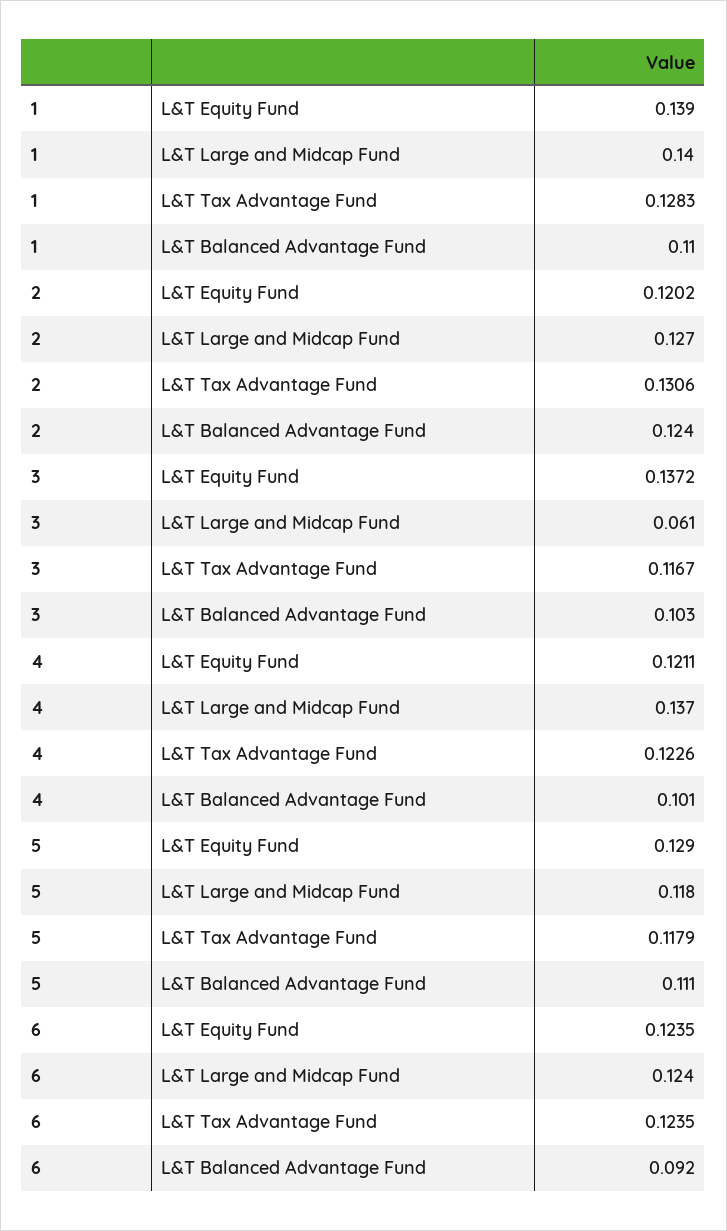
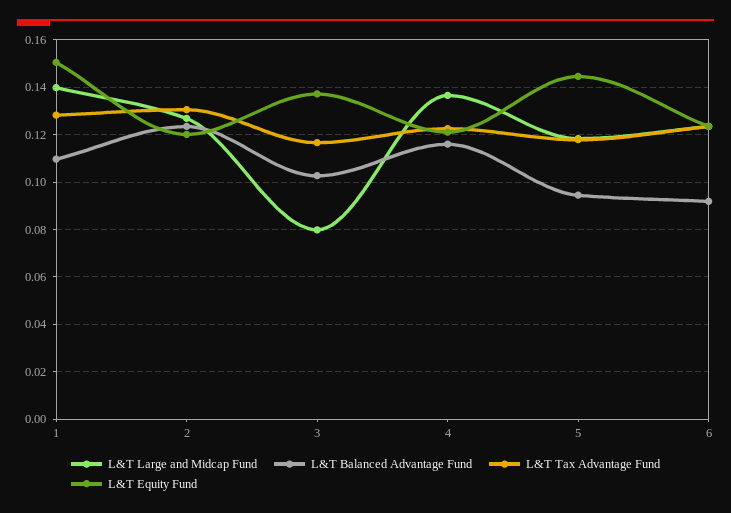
  {
    "L&T Equity Fund": {
-     "1": 0.139,
+     "1": 0.15,
      "2": 0.1202,
      "3": 0.1372,
      "4": 0.1211,
-     "5": 0.129,
+     "5": 0.145,
      "6": 0.1235
    },
    "L&T Large and Midcap Fund": {
      "1": 0.14,
      "2": 0.127,
-     "3": 0.061,
+     "3": 0.08,
      "4": 0.137,
      "5": 0.118,
      "6": 0.124
    },
    "L&T Tax Advantage Fund": {
      "1": 0.1283,
      "2": 0.1306,
      "3": 0.1167,
      "4": 0.1226,
      "5": 0.1179,
      "6": 0.1235
    },
    "L&T Balanced Advantage Fund": {
      "1": 0.11,
      "2": 0.124,
      "3": 0.103,
-     "4": 0.101,
+     "4": 0.115,
-     "5": 0.111,
+     "5": 0.095,
      "6": 0.092
    }
  }

